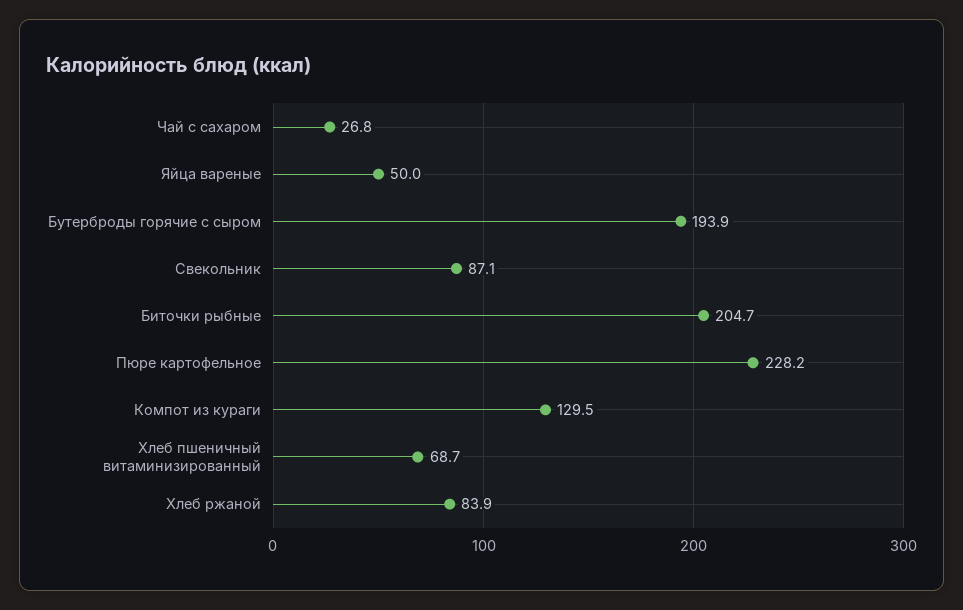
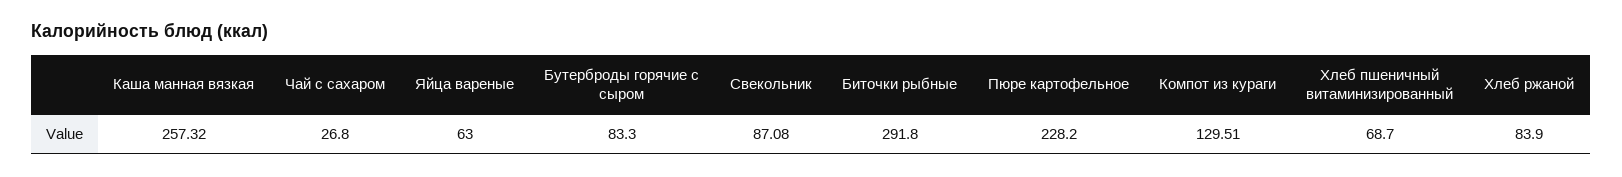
  {
    "Чай с сахаром": 26.8,
-   "Яйца вареные": 50,
+   "Яйца вареные": 63,
-   "Бутерброды горячие с сыром": 193.9,
+   "Бутерброды горячие с сыром": 83.3,
    "Свекольник": 87.08,
-   "Биточки рыбные": 204.7,
+   "Биточки рыбные": 291.8,
    "Пюре картофельное": 228.2,
    "Компот из кураги": 129.51,
    "Хлеб пшеничный витаминизированный": 68.7,
-   "Хлеб ржаной": 83.9
+   "Хлеб ржаной": 83.9,
+   "Каша манная вязкая": 257.32
  }

